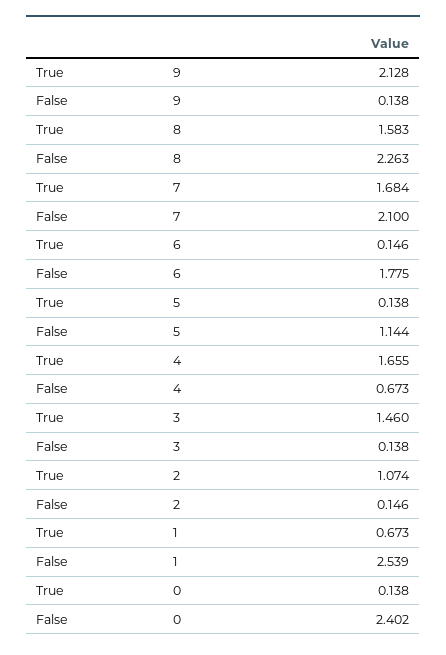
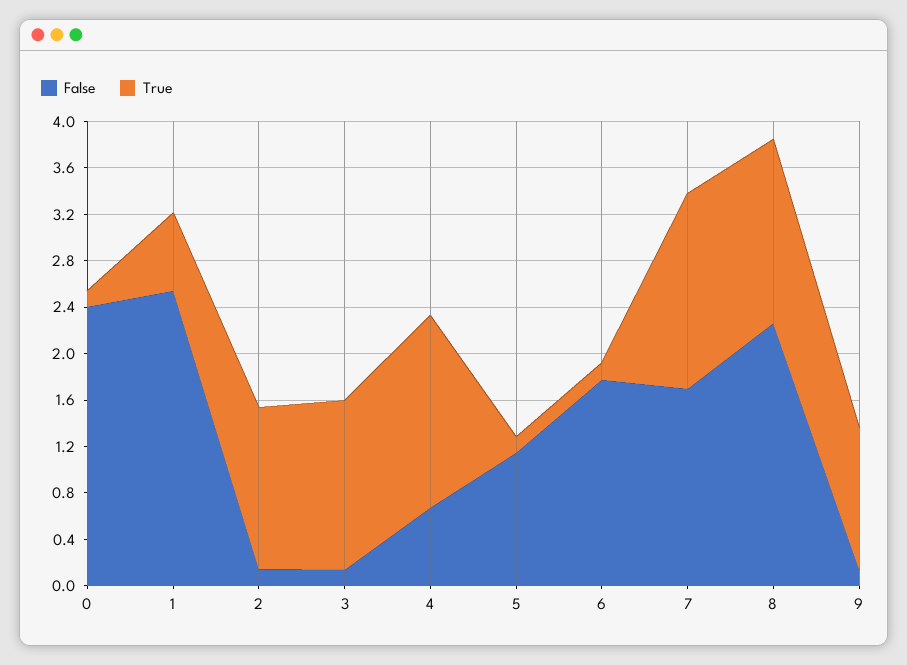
  {
    "True": {
-     "9": 2.128,
+     "9": 1.2,
      "8": 1.583,
      "7": 1.684,
      "6": 0.146,
      "5": 0.138,
      "4": 1.655,
      "3": 1.46,
-     "2": 1.074,
+     "2": 1.4,
      "1": 0.673,
      "0": 0.138
    },
    "False": {
      "9": 0.138,
      "8": 2.263,
-     "7": 2.1,
+     "7": 1.7,
      "6": 1.775,
      "5": 1.144,
      "4": 0.673,
      "3": 0.138,
      "2": 0.146,
      "1": 2.539,
      "0": 2.402
    }
  }

